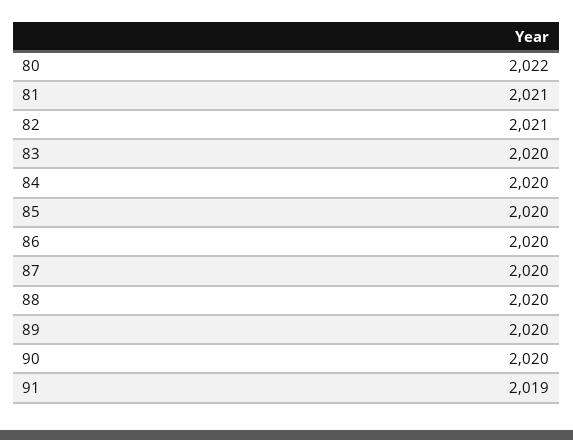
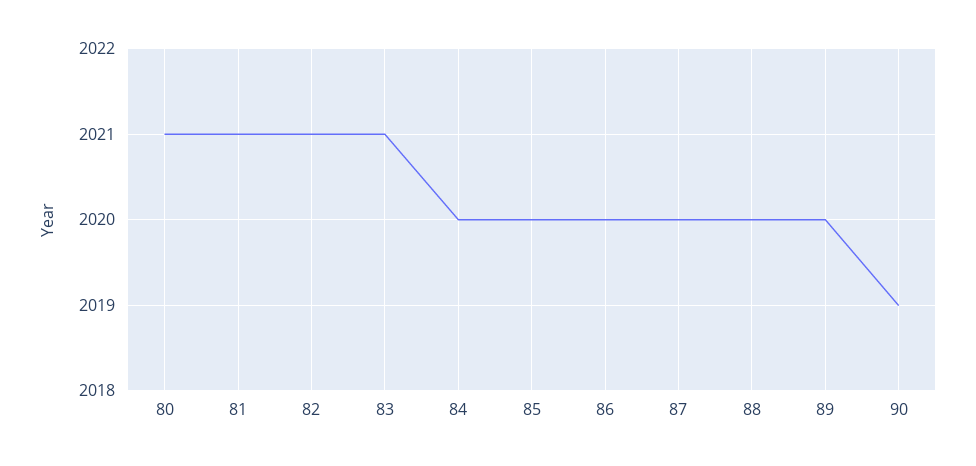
  {
-   "80": 2022,
+   "80": 2021,
    "81": 2021,
    "82": 2021,
-   "83": 2020,
+   "83": 2021,
    "84": 2020,
    "85": 2020,
    "86": 2020,
    "87": 2020,
    "88": 2020,
    "89": 2020,
-   "90": 2020,
+   "90": 2019
-   "91": 2019
  }

